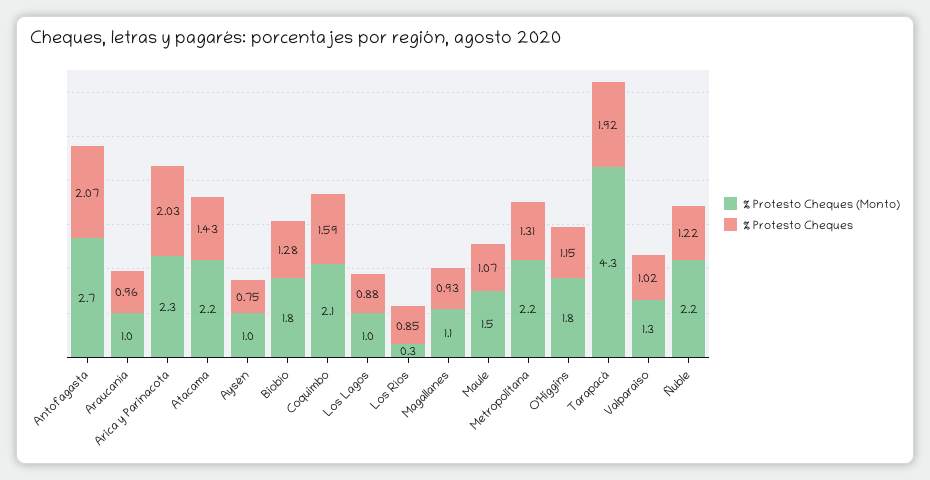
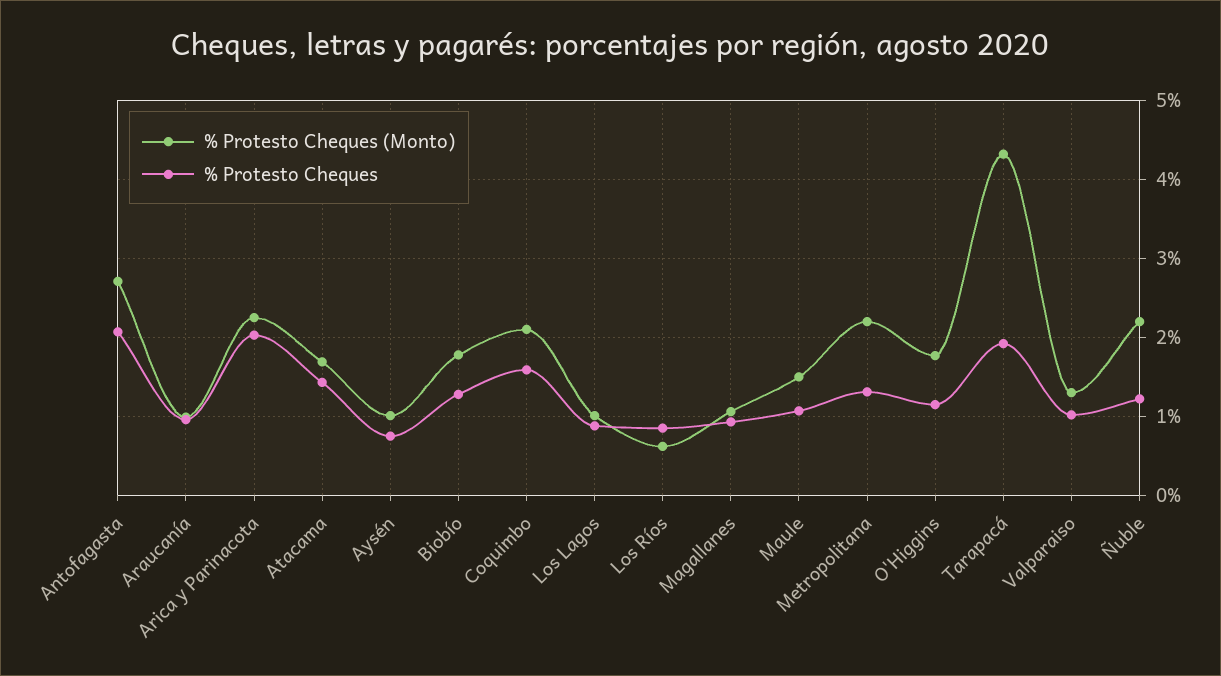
  {
    "% Protesto Cheques (Monto)": {
      "Antofagasta": 2.7,
      "Araucanía": 1,
      "Arica y Parinacota": 2.3,
-     "Atacama": 2.2,
+     "Atacama": 1.7,
      "Aysén": 1,
      "Biobío": 1.8,
      "Coquimbo": 2.1,
      "Los Lagos": 1,
-     "Los Ríos": 0.3,
+     "Los Ríos": 0.6,
      "Magallanes": 1.1,
      "Maule": 1.5,
      "Metropolitana": 2.2,
      "O'Higgins": 1.8,
      "Tarapacá": 4.3,
      "Valparaiso": 1.3,
      "Ñuble": 2.2
    },
    "% Protesto Cheques": {
      "Antofagasta": 2.07,
      "Araucanía": 0.96,
      "Arica y Parinacota": 2.03,
      "Atacama": 1.43,
      "Aysén": 0.75,
      "Biobío": 1.28,
      "Coquimbo": 1.59,
      "Los Lagos": 0.88,
      "Los Ríos": 0.85,
      "Magallanes": 0.93,
      "Maule": 1.07,
      "Metropolitana": 1.31,
      "O'Higgins": 1.15,
      "Tarapacá": 1.92,
      "Valparaiso": 1.02,
      "Ñuble": 1.22
    }
  }

